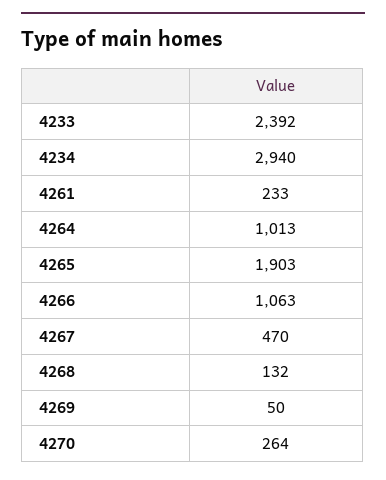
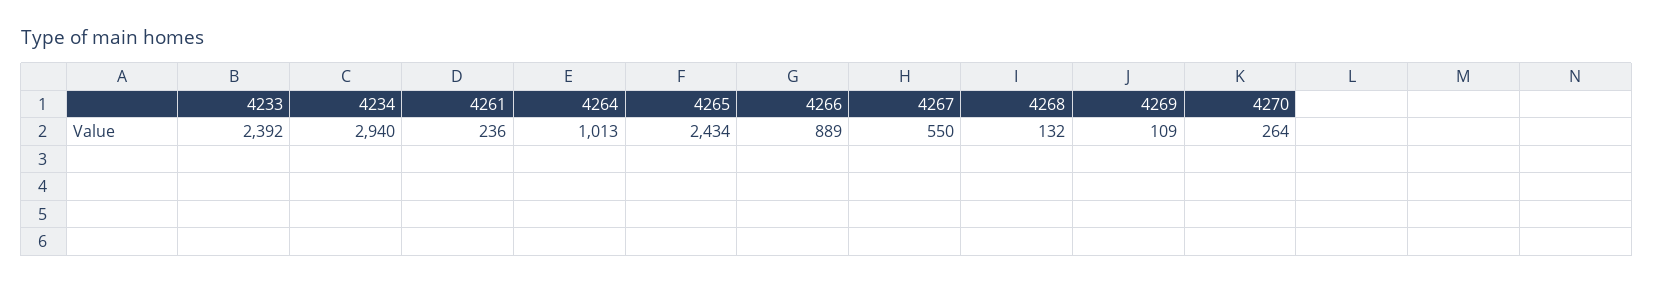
  {
    "4233": 2392,
    "4234": 2940,
-   "4261": 233,
+   "4261": 236,
    "4264": 1013,
-   "4265": 1903,
+   "4265": 2434,
-   "4266": 1063,
+   "4266": 889,
-   "4267": 470,
+   "4267": 550,
    "4268": 132,
-   "4269": 50,
+   "4269": 109,
    "4270": 264
  }

